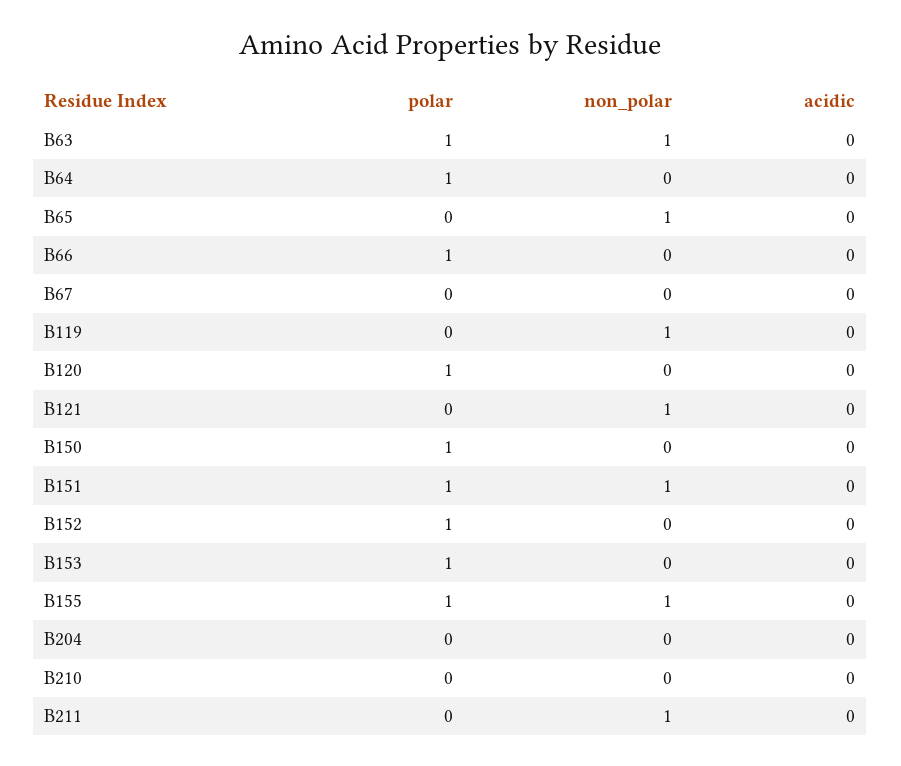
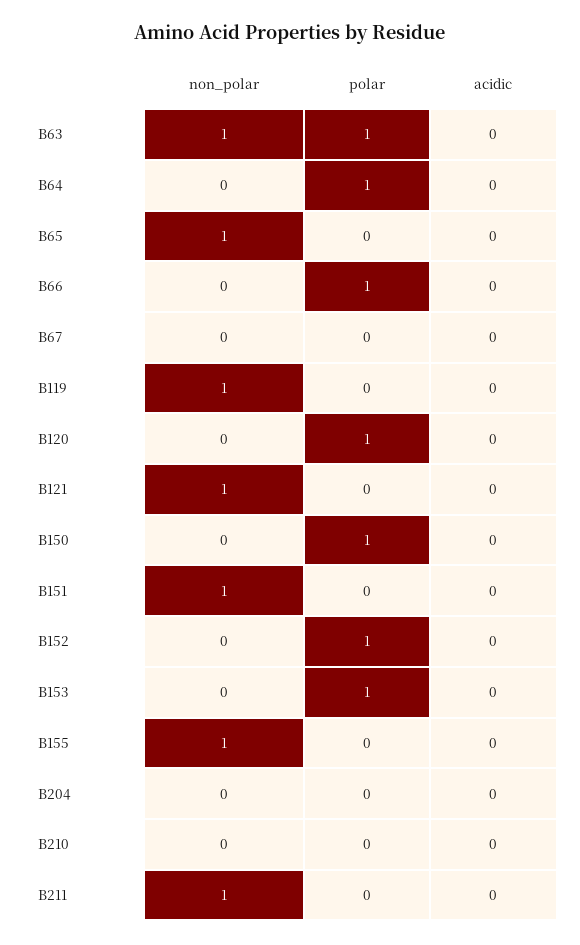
  {
    "polar": {
      "B63": 1,
      "B64": 1,
      "B65": 0,
      "B66": 1,
      "B67": 0,
      "B119": 0,
      "B120": 1,
      "B121": 0,
      "B150": 1,
-     "B151": 1,
+     "B151": 0,
      "B152": 1,
      "B153": 1,
-     "B155": 1,
+     "B155": 0,
      "B204": 0,
      "B210": 0,
      "B211": 0
    },
    "non_polar": {
      "B63": 1,
      "B64": 0,
      "B65": 1,
      "B66": 0,
      "B67": 0,
      "B119": 1,
      "B120": 0,
      "B121": 1,
      "B150": 0,
      "B151": 1,
      "B152": 0,
      "B153": 0,
      "B155": 1,
      "B204": 0,
      "B210": 0,
      "B211": 1
    },
    "acidic": {
      "B63": 0,
      "B64": 0,
      "B65": 0,
      "B66": 0,
      "B67": 0,
      "B119": 0,
      "B120": 0,
      "B121": 0,
      "B150": 0,
      "B151": 0,
      "B152": 0,
      "B153": 0,
      "B155": 0,
      "B204": 0,
      "B210": 0,
      "B211": 0
    }
  }

